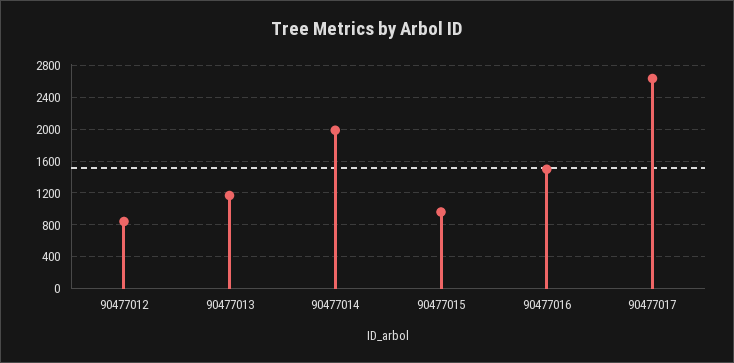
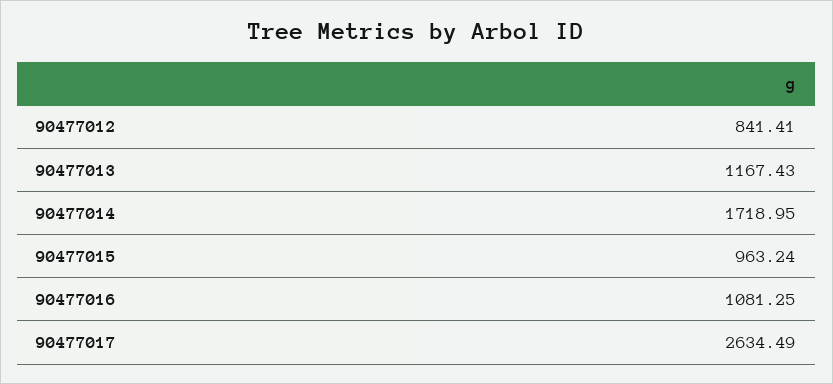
  {
    "90477012": 841.41,
    "90477013": 1167.43,
-   "90477014": 2000,
+   "90477014": 1718.95,
    "90477015": 963.24,
-   "90477016": 1500,
+   "90477016": 1081.25,
    "90477017": 2634.49
  }

